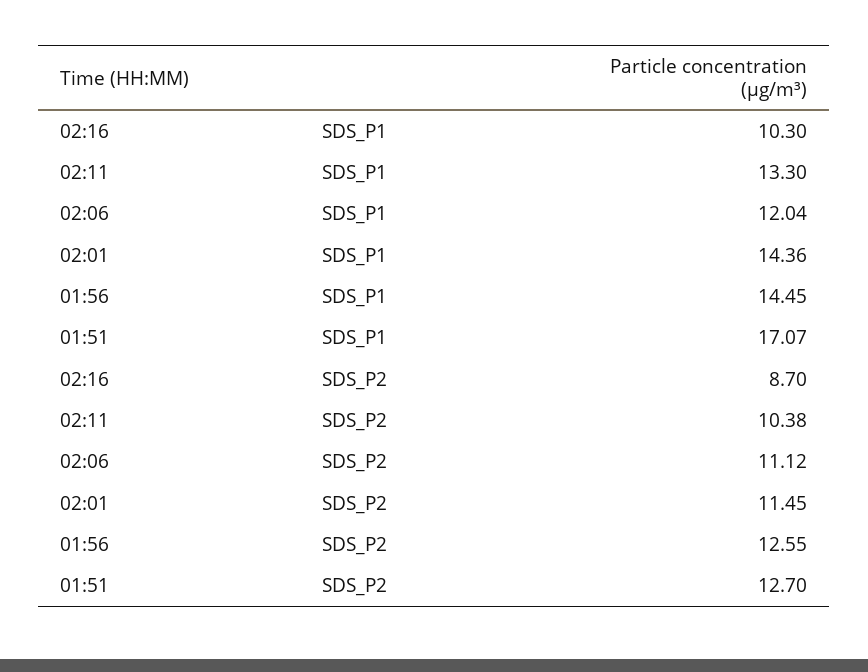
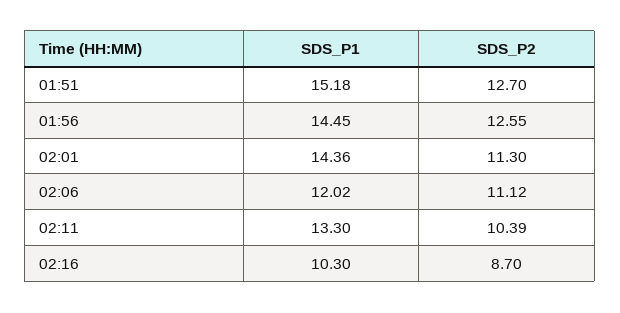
  {
    "02:16": {
      "SDS_P1": 10.3,
      "SDS_P2": 8.7
    },
    "02:11": {
      "SDS_P1": 13.3,
-     "SDS_P2": 10.38
+     "SDS_P2": 10.39
    },
    "02:06": {
-     "SDS_P1": 12.04,
+     "SDS_P1": 12.02,
      "SDS_P2": 11.12
    },
    "02:01": {
      "SDS_P1": 14.36,
-     "SDS_P2": 11.45
+     "SDS_P2": 11.3
    },
    "01:56": {
      "SDS_P1": 14.45,
      "SDS_P2": 12.55
    },
    "01:51": {
-     "SDS_P1": 17.07,
+     "SDS_P1": 15.18,
      "SDS_P2": 12.7
    }
  }

